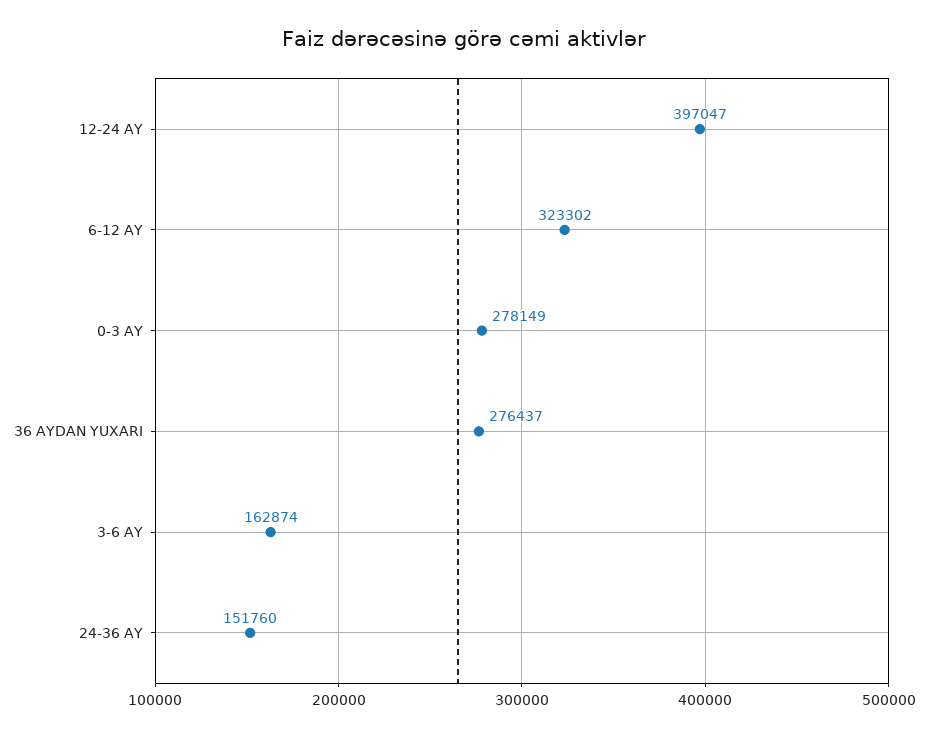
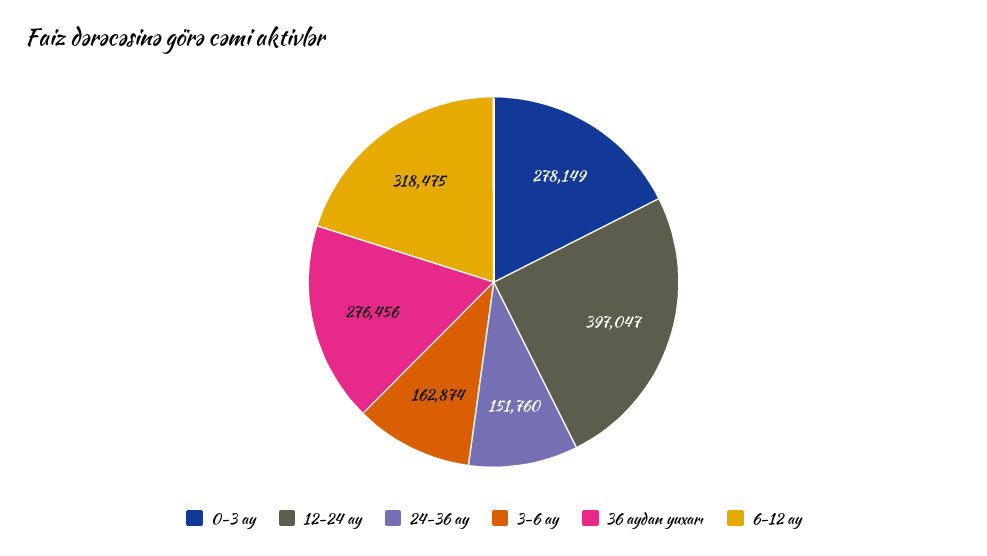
  {
    "12-24 AY": 397047,
-   "6-12 AY": 323302,
+   "6-12 AY": 318475,
    "0-3 AY": 278149,
-   "36 AYDAN YUXARI": 276437,
+   "36 AYDAN YUXARI": 276456,
    "3-6 AY": 162874,
    "24-36 AY": 151760
  }

